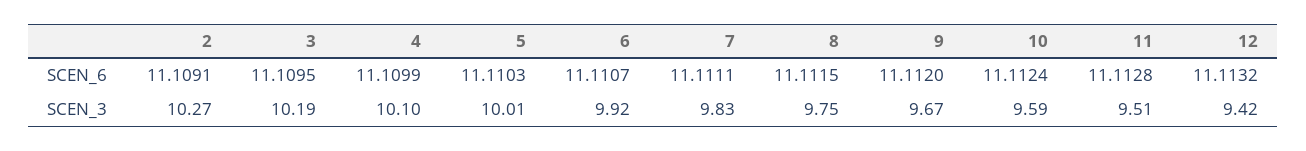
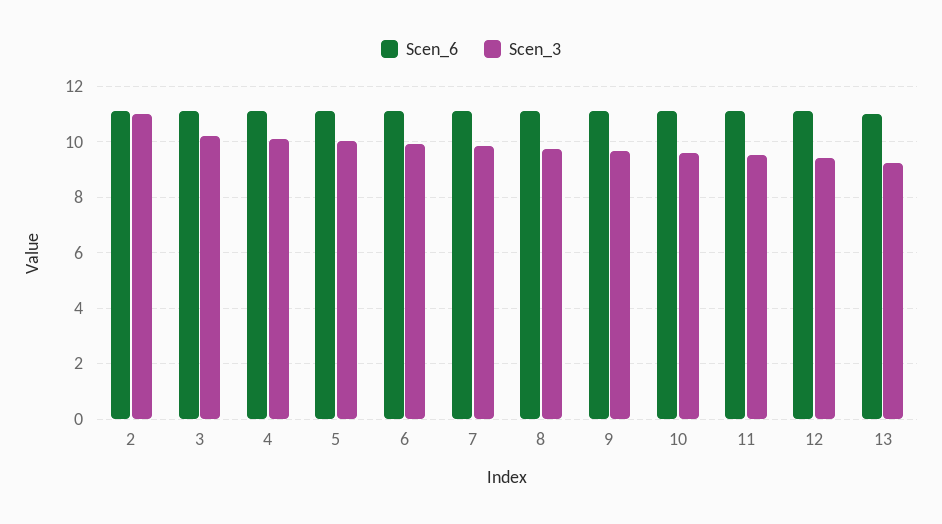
  {
    "SCEN_6": {
      "2": 11.1091,
      "3": 11.1095,
      "4": 11.1099,
      "5": 11.1103,
      "6": 11.1107,
      "7": 11.1111,
      "8": 11.1115,
      "9": 11.112,
      "10": 11.1124,
      "11": 11.1128,
-     "12": 11.1132
+     "12": 11.1132,
+     "13": 11
    },
    "SCEN_3": {
-     "2": 10.27,
+     "2": 11,
      "3": 10.19,
      "4": 10.1,
      "5": 10.01,
      "6": 9.92,
      "7": 9.83,
      "8": 9.75,
      "9": 9.67,
      "10": 9.59,
      "11": 9.51,
-     "12": 9.42
+     "12": 9.42,
+     "13": 9.25
    }
  }

